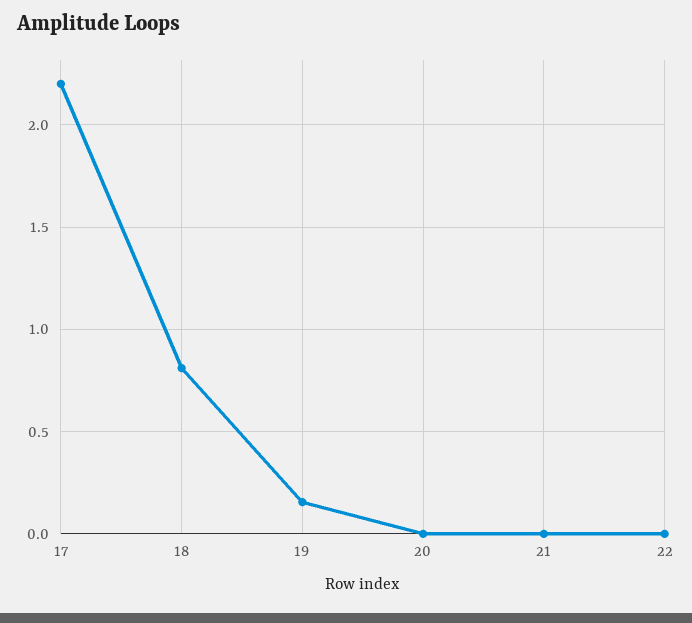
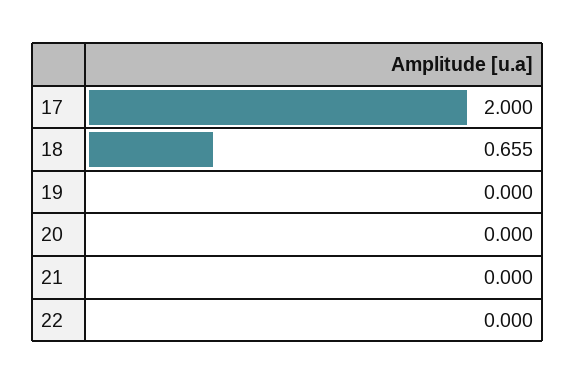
  {
-   "17": 2.2,
+   "17": 2,
-   "18": 0.8,
+   "18": 0.655,
-   "19": 0.15,
+   "19": 0,
    "20": 0,
    "21": 0,
    "22": 0
  }

